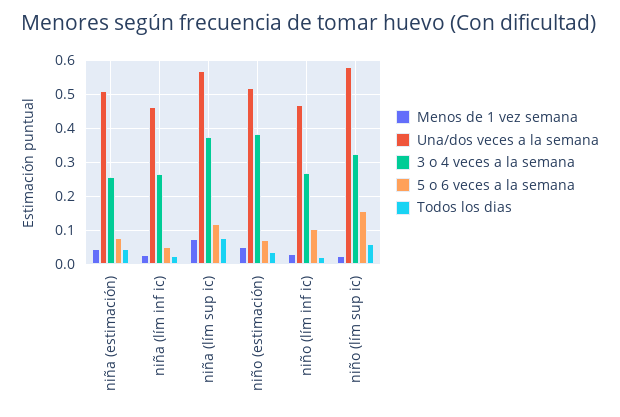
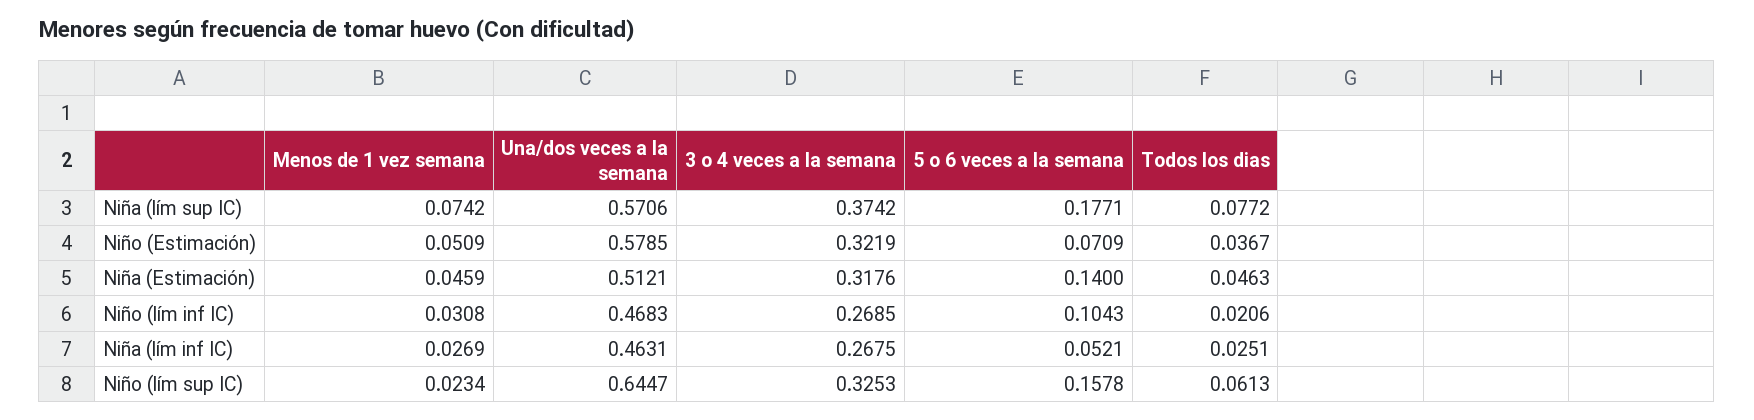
  {
    "Menos de 1 vez semana": {
      "niña (estimación)": 0.0459,
      "niña (lím inf ic)": 0.0269,
      "niña (lím sup ic)": 0.0742,
      "niño (estimación)": 0.0509,
      "niño (lím inf ic)": 0.0308,
      "niño (lím sup ic)": 0.0234
    },
    "Una/dos veces a la semana": {
      "niña (estimación)": 0.5121,
      "niña (lím inf ic)": 0.4631,
      "niña (lím sup ic)": 0.5706,
-     "niño (estimación)": 0.52,
+     "niño (estimación)": 0.5785,
      "niño (lím inf ic)": 0.4683,
-     "niño (lím sup ic)": 0.58
+     "niño (lím sup ic)": 0.6447
    },
    "3 o 4 veces a la semana": {
-     "niña (estimación)": 0.26,
+     "niña (estimación)": 0.3176,
      "niña (lím inf ic)": 0.2675,
      "niña (lím sup ic)": 0.3742,
-     "niño (estimación)": 0.38,
+     "niño (estimación)": 0.3219,
      "niño (lím inf ic)": 0.2685,
      "niño (lím sup ic)": 0.3253
    },
    "5 o 6 veces a la semana": {
-     "niña (estimación)": 0.08,
+     "niña (estimación)": 0.14,
      "niña (lím inf ic)": 0.0521,
-     "niña (lím sup ic)": 0.12,
+     "niña (lím sup ic)": 0.1771,
      "niño (estimación)": 0.0709,
      "niño (lím inf ic)": 0.1043,
      "niño (lím sup ic)": 0.1578
    },
    "Todos los dias": {
      "niña (estimación)": 0.0463,
      "niña (lím inf ic)": 0.0251,
      "niña (lím sup ic)": 0.0772,
      "niño (estimación)": 0.0367,
      "niño (lím inf ic)": 0.0206,
      "niño (lím sup ic)": 0.0613
    }
  }

